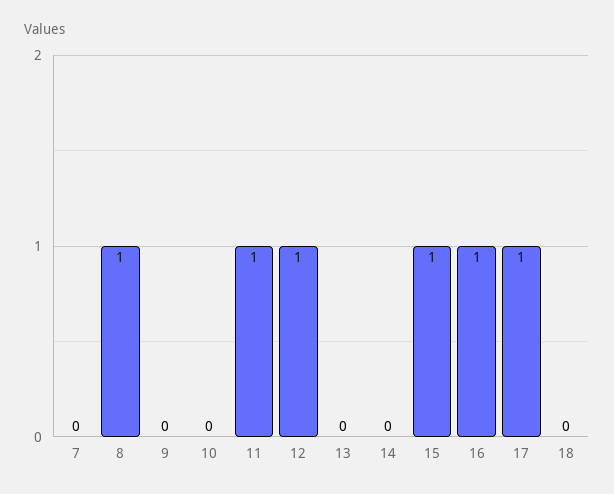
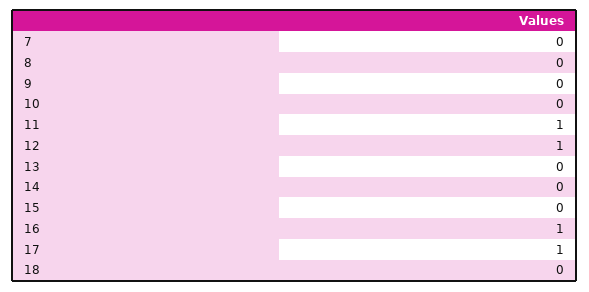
  {
    "7": 0,
-   "8": 1,
+   "8": 0,
    "9": 0,
    "10": 0,
    "11": 1,
    "12": 1,
    "13": 0,
    "14": 0,
-   "15": 1,
+   "15": 0,
    "16": 1,
    "17": 1,
    "18": 0
  }

